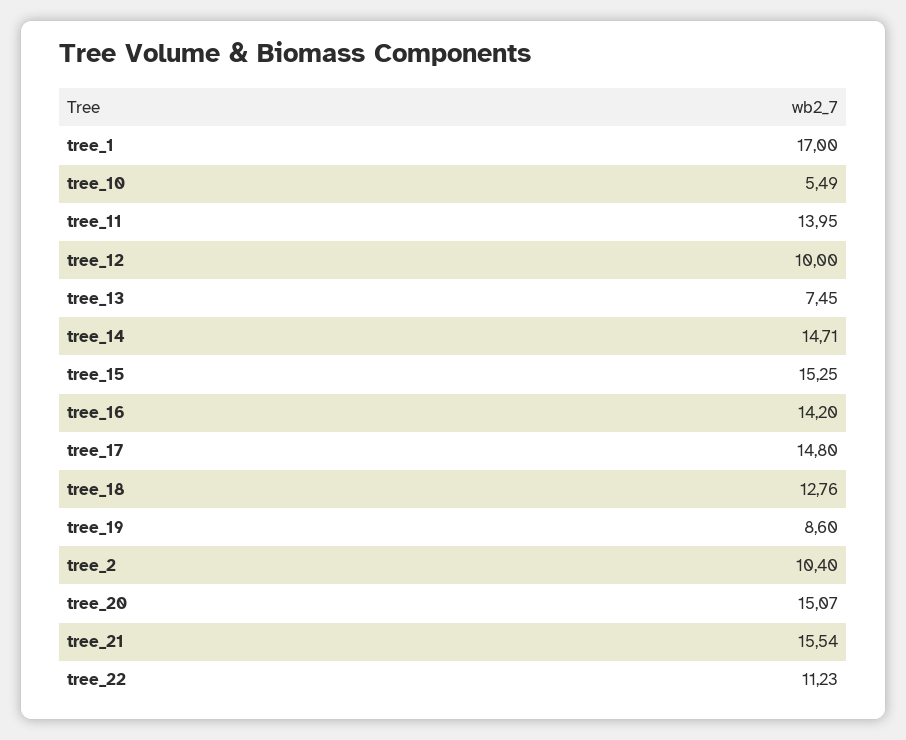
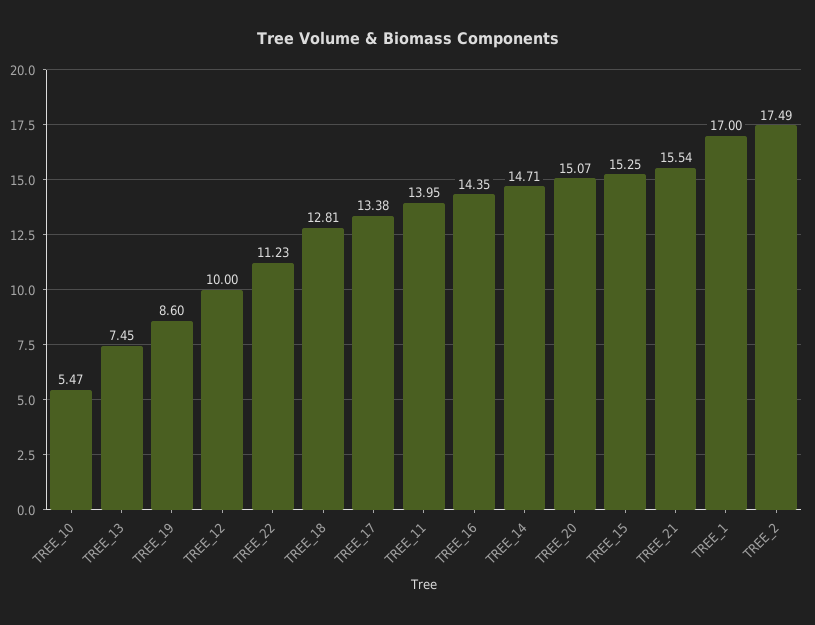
  {
    "tree_1": 17,
-   "tree_10": 5.49,
+   "tree_10": 5.47,
    "tree_11": 13.95,
    "tree_12": 10,
    "tree_13": 7.45,
    "tree_14": 14.71,
    "tree_15": 15.25,
-   "tree_16": 14.2,
+   "tree_16": 14.35,
-   "tree_17": 14.8,
+   "tree_17": 13.38,
-   "tree_18": 12.76,
+   "tree_18": 12.81,
    "tree_19": 8.6,
-   "tree_2": 10.4,
+   "tree_2": 17.49,
    "tree_20": 15.07,
    "tree_21": 15.54,
    "tree_22": 11.23
  }

